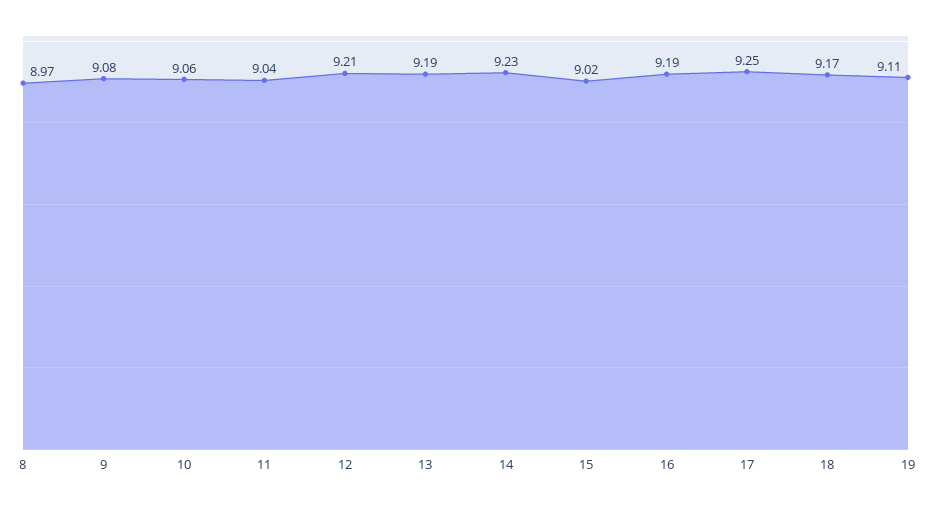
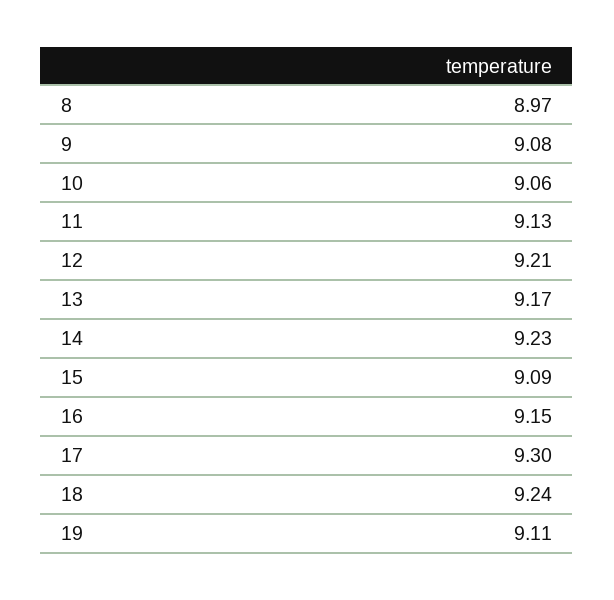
  {
    "8": 8.97,
    "9": 9.08,
    "10": 9.06,
-   "11": 9.04,
+   "11": 9.13,
    "12": 9.21,
-   "13": 9.19,
+   "13": 9.17,
    "14": 9.23,
-   "15": 9.02,
+   "15": 9.09,
-   "16": 9.19,
+   "16": 9.15,
-   "17": 9.25,
+   "17": 9.3,
-   "18": 9.17,
+   "18": 9.24,
    "19": 9.11
  }

